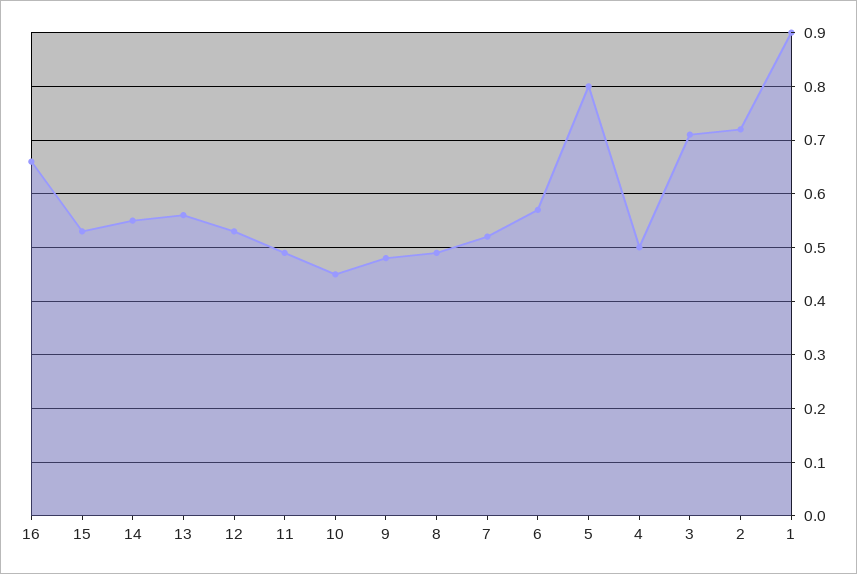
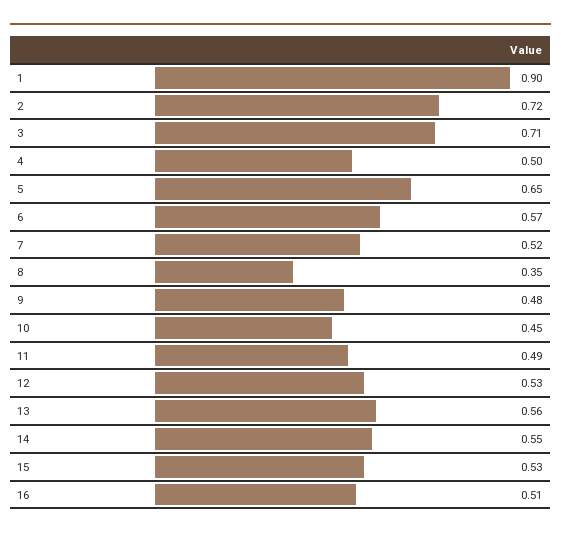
  {
-   "16": 0.65,
+   "16": 0.51,
    "15": 0.53,
    "14": 0.55,
    "13": 0.56,
    "12": 0.53,
    "11": 0.49,
    "10": 0.45,
    "9": 0.48,
-   "8": 0.5,
+   "8": 0.35,
    "7": 0.52,
    "6": 0.57,
-   "5": 0.8,
+   "5": 0.65,
    "4": 0.5,
    "3": 0.71,
    "2": 0.72,
    "1": 0.9
  }

